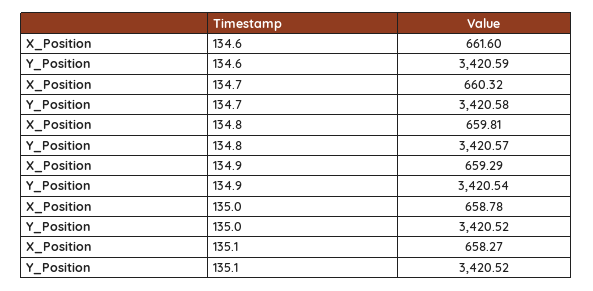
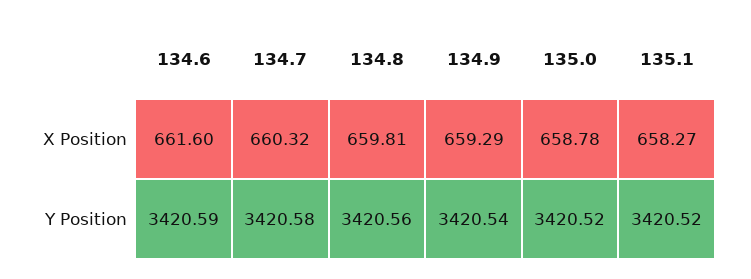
  {
    "X_Position": {
      "134.6": 661.6,
      "134.7": 660.32,
      "134.8": 659.81,
      "134.9": 659.29,
      "135.0": 658.78,
      "135.1": 658.27
    },
    "Y_Position": {
      "134.6": 3420.59,
      "134.7": 3420.58,
-     "134.8": 3420.57,
+     "134.8": 3420.56,
      "134.9": 3420.54,
      "135.0": 3420.52,
      "135.1": 3420.52
    }
  }

